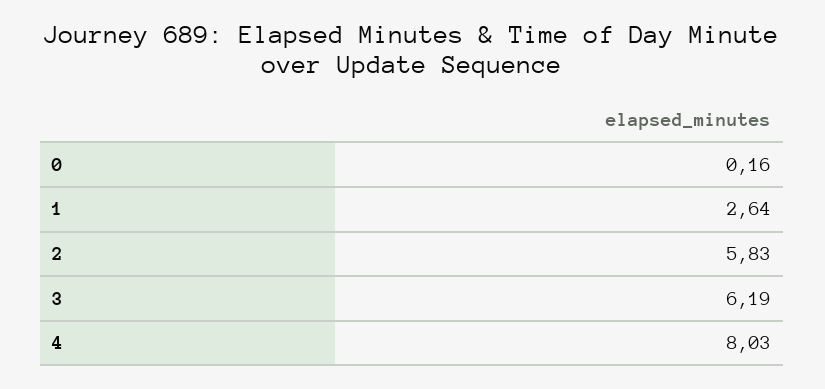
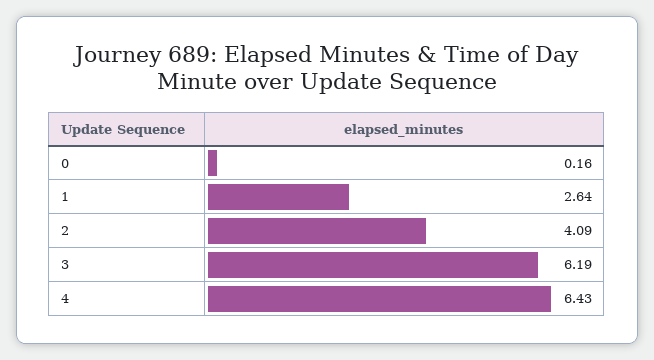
  {
    "0": 0.16,
    "1": 2.64,
-   "2": 5.83,
+   "2": 4.09,
    "3": 6.19,
-   "4": 8.03
+   "4": 6.43
  }

